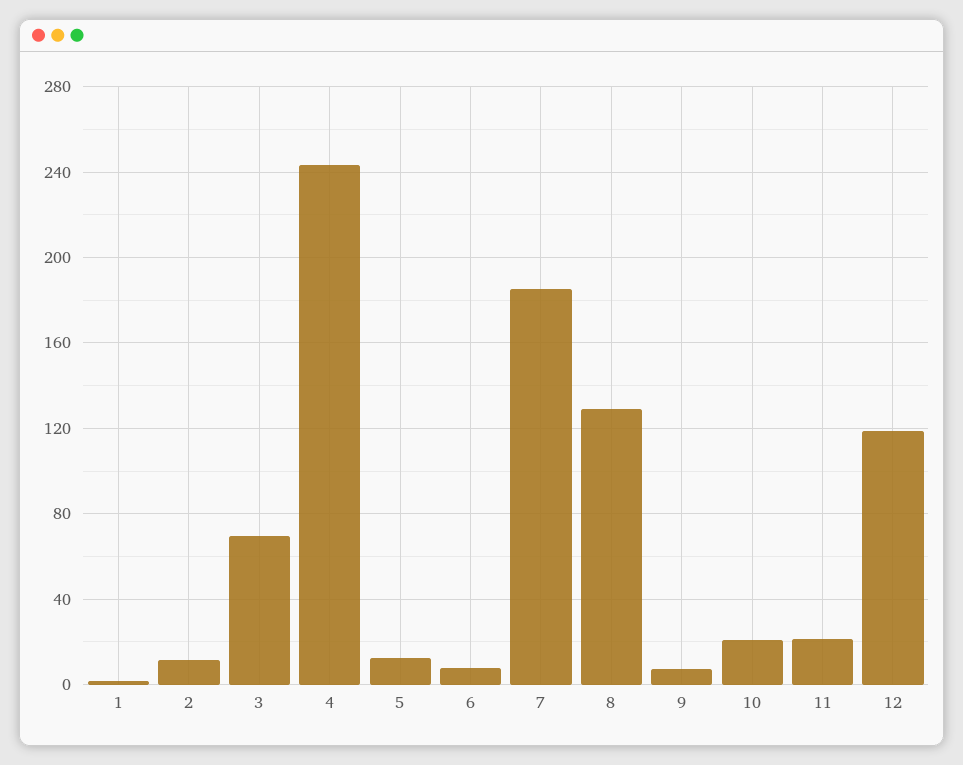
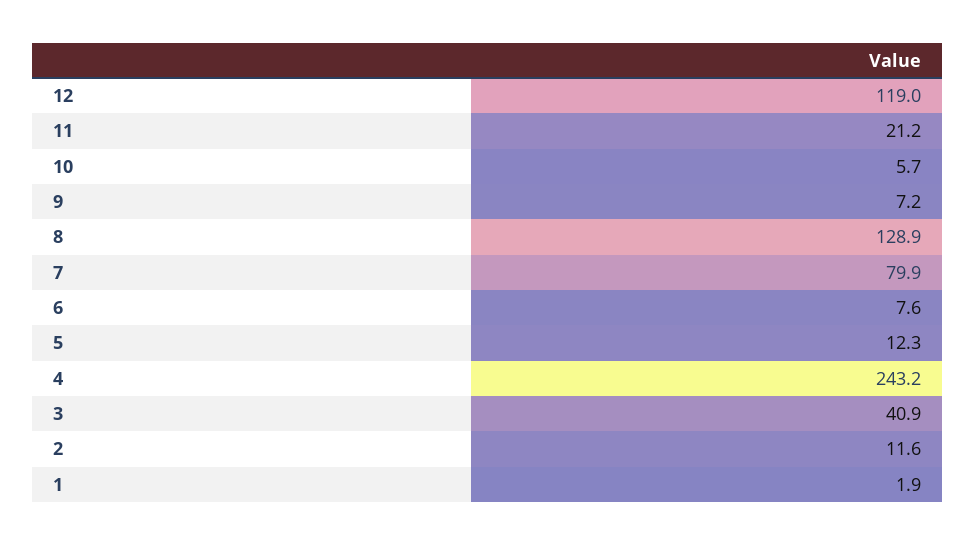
  {
    "1": 1.9,
    "2": 11.6,
-   "3": 70,
+   "3": 40.9,
    "4": 243.2,
    "5": 12.3,
    "6": 7.6,
-   "7": 185,
+   "7": 79.9,
    "8": 128.9,
    "9": 7.2,
-   "10": 20,
+   "10": 5.7,
    "11": 21.2,
    "12": 119
  }

